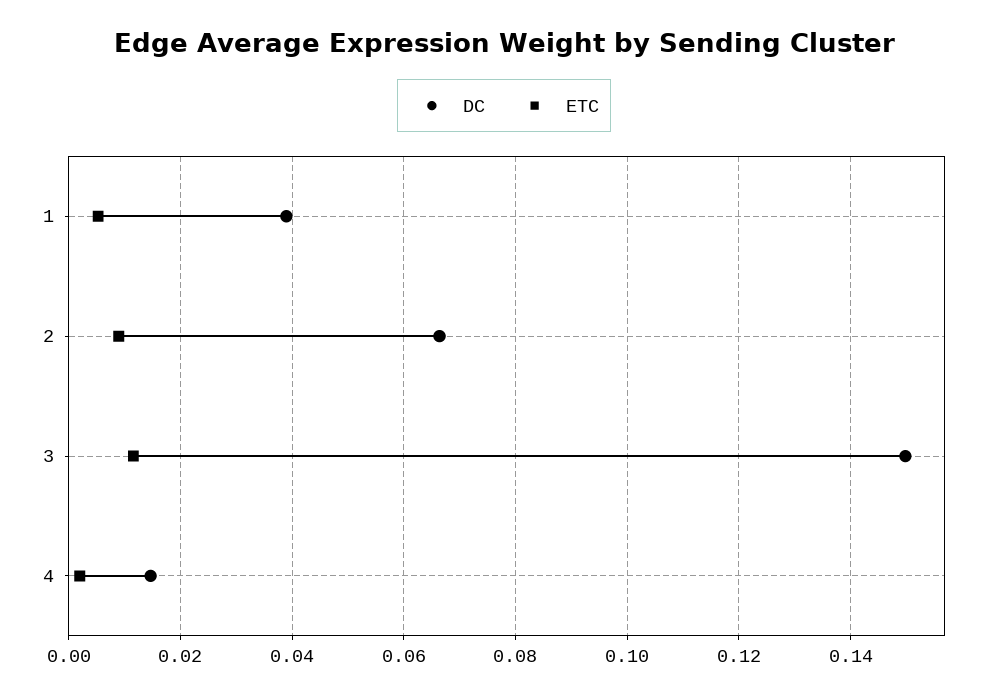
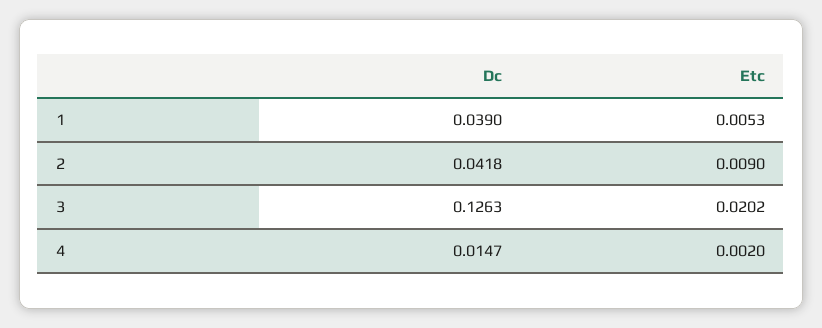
  {
    "DC": {
      "1": 0.039,
-     "2": 0.066,
+     "2": 0.0418,
-     "3": 0.15,
+     "3": 0.1263,
      "4": 0.0147
    },
    "ETC": {
      "1": 0.0053,
      "2": 0.009,
-     "3": 0.012,
+     "3": 0.0202,
      "4": 0.002
    }
  }

